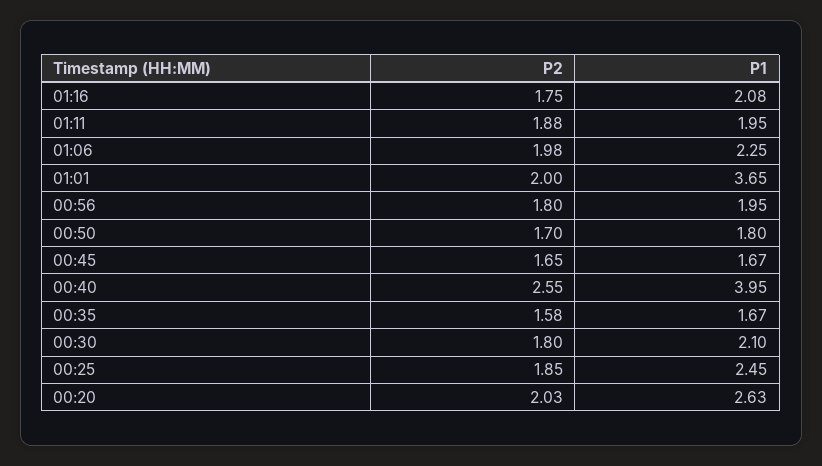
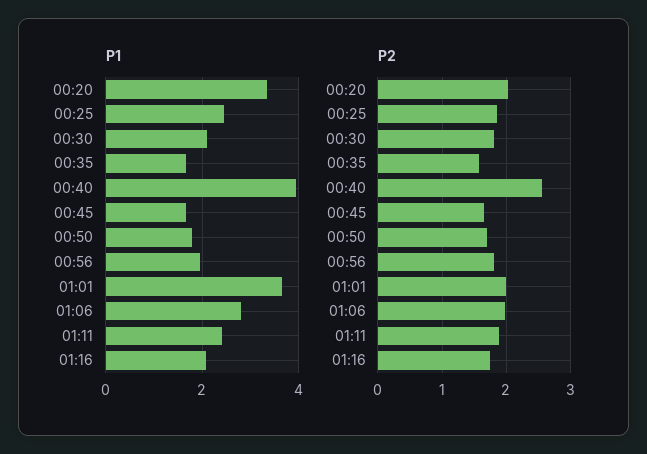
  {
    "P2": {
      "01:16": 1.75,
      "01:11": 1.88,
      "01:06": 1.98,
      "01:01": 2,
      "00:56": 1.8,
      "00:50": 1.7,
      "00:45": 1.65,
      "00:40": 2.55,
      "00:35": 1.58,
      "00:30": 1.8,
      "00:25": 1.85,
      "00:20": 2.03
    },
    "P1": {
      "01:16": 2.08,
-     "01:11": 1.95,
+     "01:11": 2.4,
-     "01:06": 2.25,
+     "01:06": 2.8,
      "01:01": 3.65,
      "00:56": 1.95,
      "00:50": 1.8,
      "00:45": 1.67,
      "00:40": 3.95,
      "00:35": 1.67,
      "00:30": 2.1,
      "00:25": 2.45,
-     "00:20": 2.63
+     "00:20": 3.4
    }
  }

